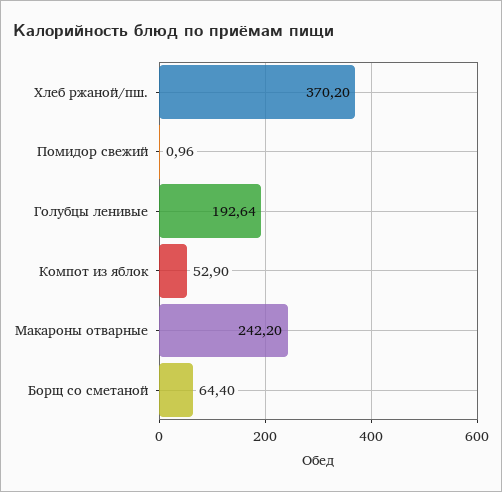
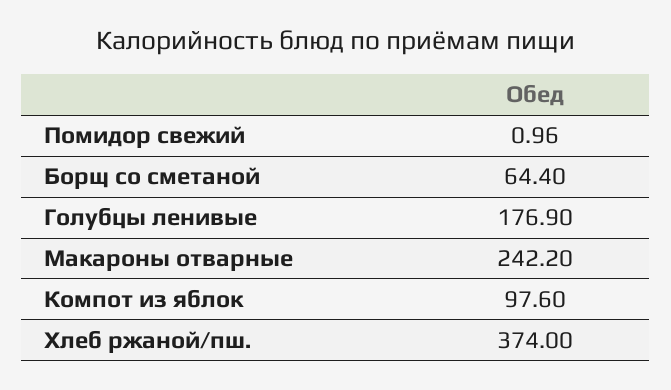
  {
-   "Хлеб ржаной/пш.": 370.2,
+   "Хлеб ржаной/пш.": 374,
    "Помидор свежий": 0.96,
-   "Голубцы ленивые": 192.64,
+   "Голубцы ленивые": 176.9,
-   "Компот из яблок": 52.9,
+   "Компот из яблок": 97.6,
    "Макароны отварные": 242.2,
    "Борщ со сметаной": 64.4
  }

